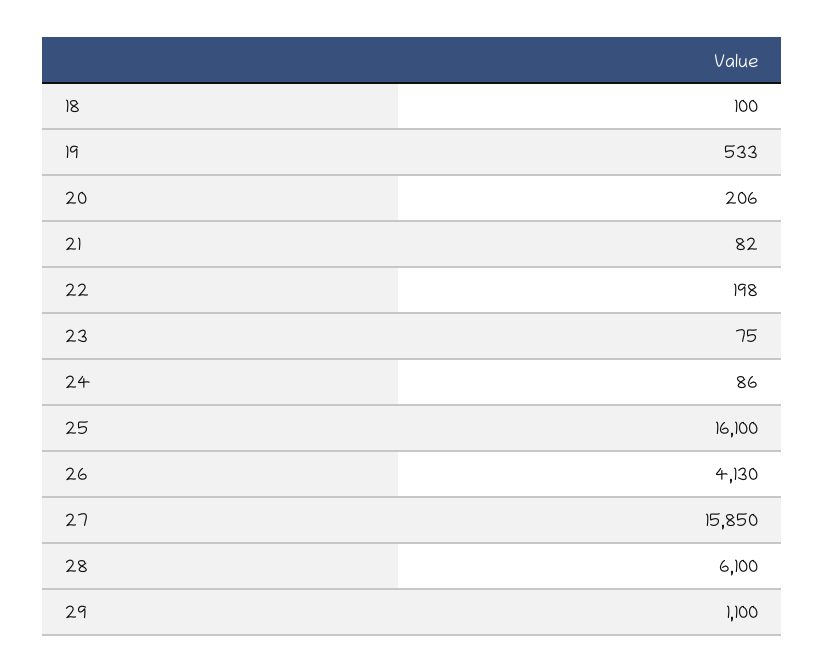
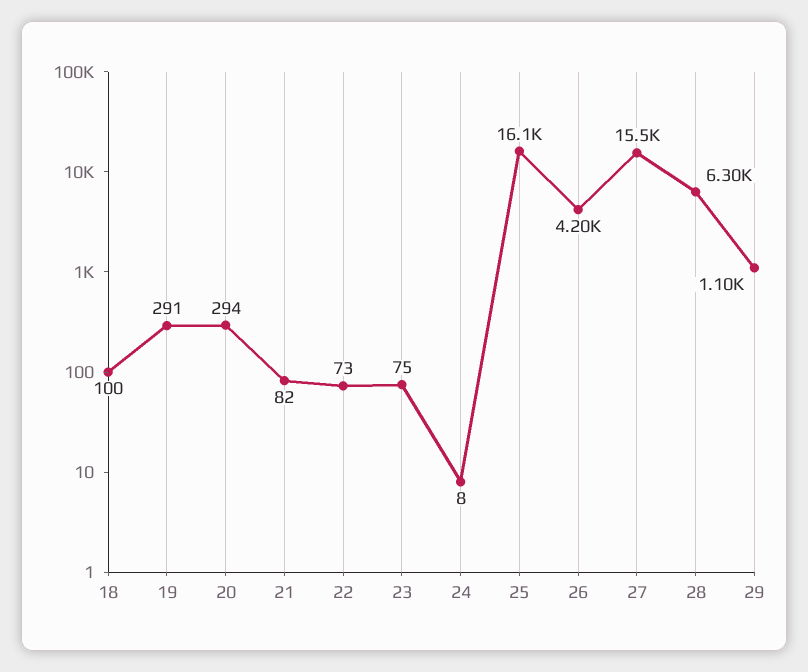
  {
    "18": 100,
-   "19": 533,
+   "19": 291,
-   "20": 206,
+   "20": 294,
    "21": 82,
-   "22": 198,
+   "22": 73,
    "23": 75,
-   "24": 86,
+   "24": 8,
    "25": 16100,
-   "26": 4130,
+   "26": 4200,
-   "27": 15850,
+   "27": 15500,
-   "28": 6100,
+   "28": 6300,
    "29": 1100
  }

